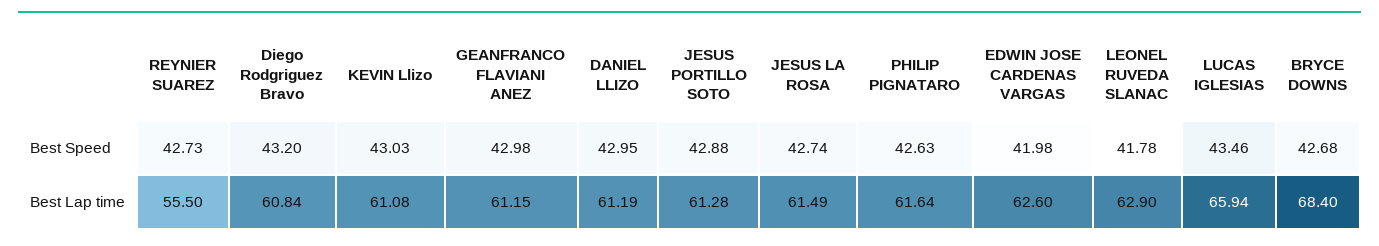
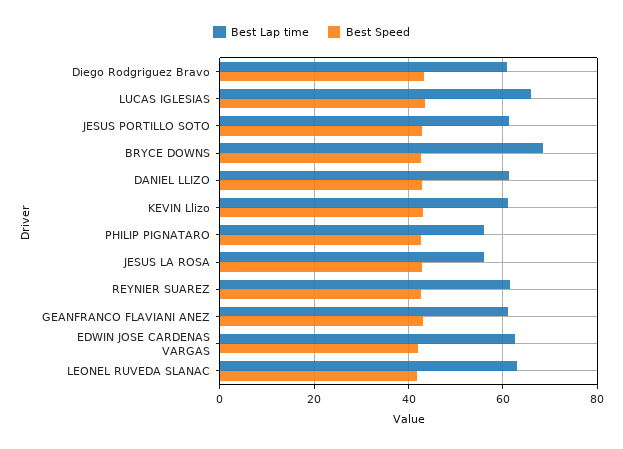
  {
    "Best Speed": {
      "REYNIER SUAREZ": 42.73,
      "Diego Rodgriguez Bravo": 43.2,
      "KEVIN Llizo": 43.03,
      "GEANFRANCO FLAVIANI ANEZ": 42.98,
      "DANIEL LLIZO": 42.95,
      "JESUS PORTILLO SOTO": 42.88,
      "JESUS LA ROSA": 42.74,
      "PHILIP PIGNATARO": 42.63,
      "EDWIN JOSE CARDENAS VARGAS": 41.98,
      "LEONEL RUVEDA SLANAC": 41.78,
      "LUCAS IGLESIAS": 43.46,
      "BRYCE DOWNS": 42.68
    },
    "Best Lap time": {
-     "REYNIER SUAREZ": 55.5,
+     "REYNIER SUAREZ": 62,
      "Diego Rodgriguez Bravo": 60.84,
      "KEVIN Llizo": 61.08,
      "GEANFRANCO FLAVIANI ANEZ": 61.15,
      "DANIEL LLIZO": 61.19,
      "JESUS PORTILLO SOTO": 61.28,
-     "JESUS LA ROSA": 61.49,
+     "JESUS LA ROSA": 56,
-     "PHILIP PIGNATARO": 61.64,
+     "PHILIP PIGNATARO": 56,
      "EDWIN JOSE CARDENAS VARGAS": 62.6,
      "LEONEL RUVEDA SLANAC": 62.9,
      "LUCAS IGLESIAS": 65.94,
      "BRYCE DOWNS": 68.4
    }
  }

